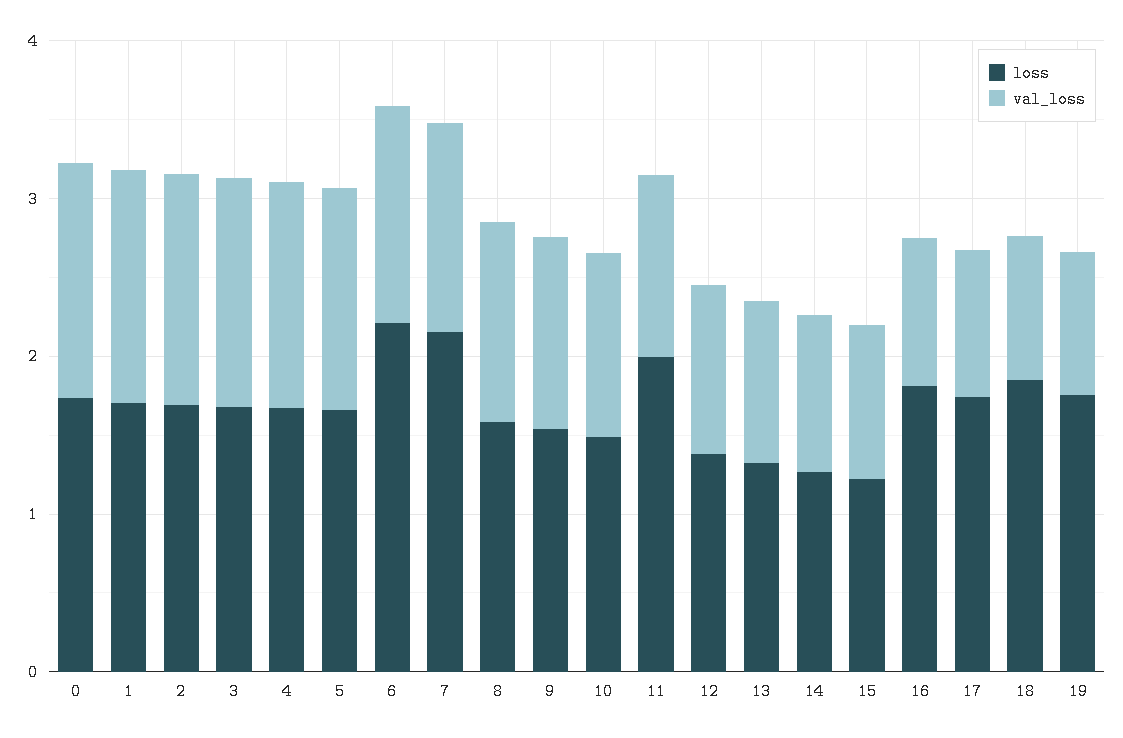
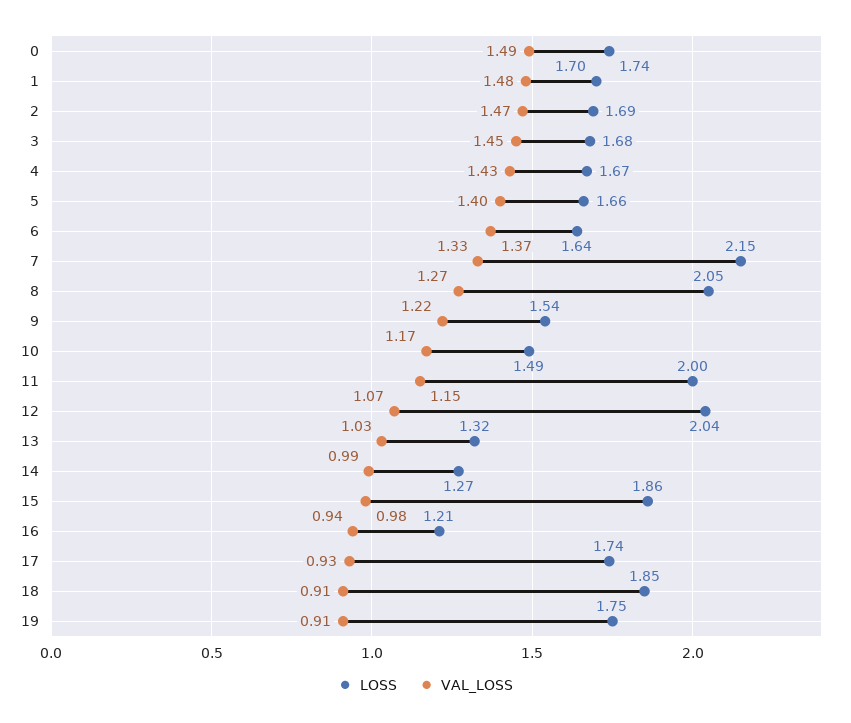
  {
    "loss": {
      "0": 1.74,
      "1": 1.7,
      "2": 1.69,
      "3": 1.68,
      "4": 1.67,
      "5": 1.66,
-     "6": 2.2,
+     "6": 1.64,
      "7": 2.15,
-     "8": 1.6,
+     "8": 2.05,
      "9": 1.54,
      "10": 1.49,
      "11": 2,
-     "12": 1.4,
+     "12": 2.04,
      "13": 1.32,
      "14": 1.27,
-     "15": 1.2,
+     "15": 1.86,
-     "16": 1.8,
+     "16": 1.21,
      "17": 1.74,
      "18": 1.85,
      "19": 1.75
    },
    "val_loss": {
      "0": 1.49,
      "1": 1.48,
      "2": 1.47,
      "3": 1.45,
      "4": 1.43,
      "5": 1.4,
      "6": 1.37,
      "7": 1.33,
      "8": 1.27,
      "9": 1.22,
      "10": 1.17,
      "11": 1.15,
      "12": 1.07,
      "13": 1.03,
      "14": 0.99,
      "15": 0.98,
      "16": 0.94,
      "17": 0.93,
      "18": 0.91,
      "19": 0.91
    }
  }

